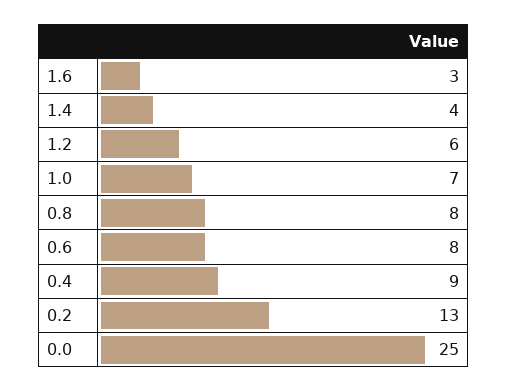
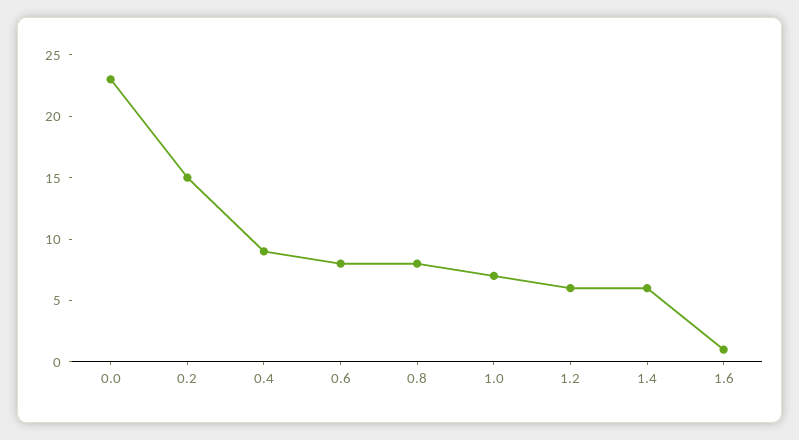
  {
-   "1.6": 3,
+   "1.6": 1,
-   "1.4": 4,
+   "1.4": 6,
    "1.2": 6,
    "1.0": 7,
    "0.8": 8,
    "0.6": 8,
    "0.4": 9,
-   "0.2": 13,
+   "0.2": 15,
-   "0.0": 25
+   "0.0": 23
  }

